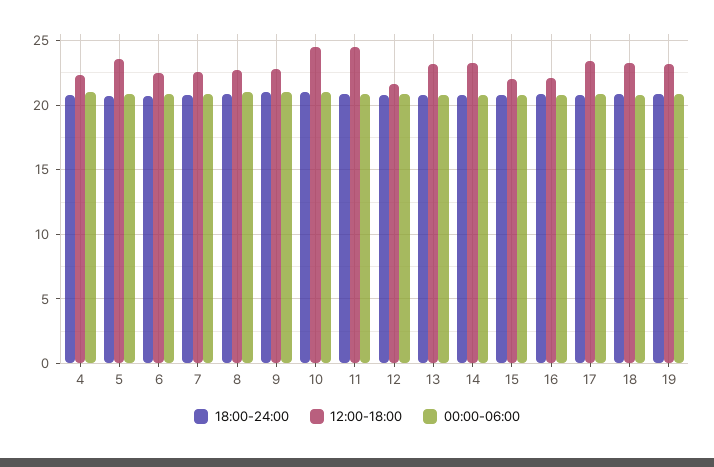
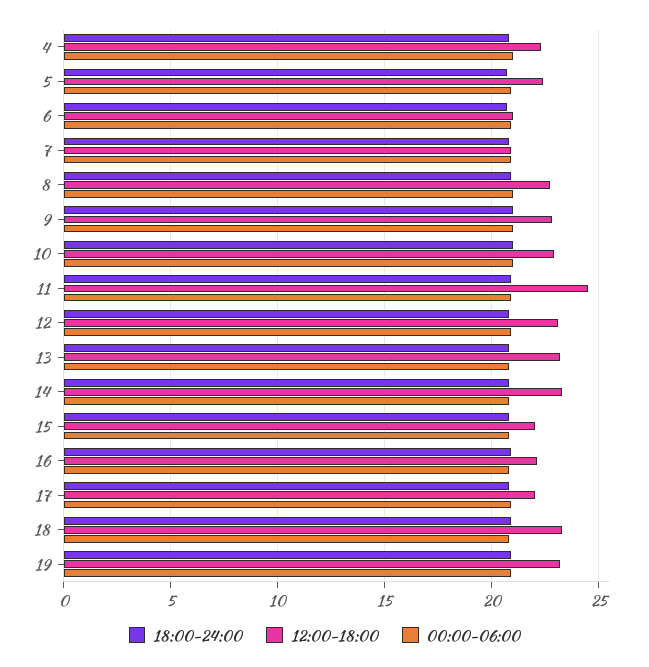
  {
    "18:00-24:00": {
      "4": 21,
      "5": 20.5,
      "6": 20.5,
      "7": 21,
      "8": 21,
      "9": 21,
      "10": 21,
      "11": 21,
      "12": 21,
      "13": 21,
      "14": 21,
      "15": 21,
      "16": 21,
      "17": 21,
      "18": 21,
      "19": 21
    },
    "12:00-18:00": {
      "4": 22.5,
-     "5": 23.5,
+     "5": 22.5,
-     "6": 22.5,
+     "6": 21,
-     "7": 22.5,
+     "7": 21,
      "8": 22.5,
      "9": 23,
-     "10": 24.5,
+     "10": 23,
      "11": 24.5,
-     "12": 21.5,
+     "12": 23,
      "13": 23,
      "14": 23.5,
      "15": 22,
      "16": 22,
-     "17": 23.5,
+     "17": 22,
      "18": 23.5,
      "19": 23
    },
    "00:00-06:00": {
      "4": 21,
      "5": 21,
      "6": 21,
      "7": 21,
      "8": 21,
      "9": 21,
      "10": 21,
      "11": 21,
      "12": 21,
      "13": 21,
      "14": 21,
      "15": 21,
      "16": 21,
      "17": 21,
      "18": 21,
      "19": 21
    }
  }

